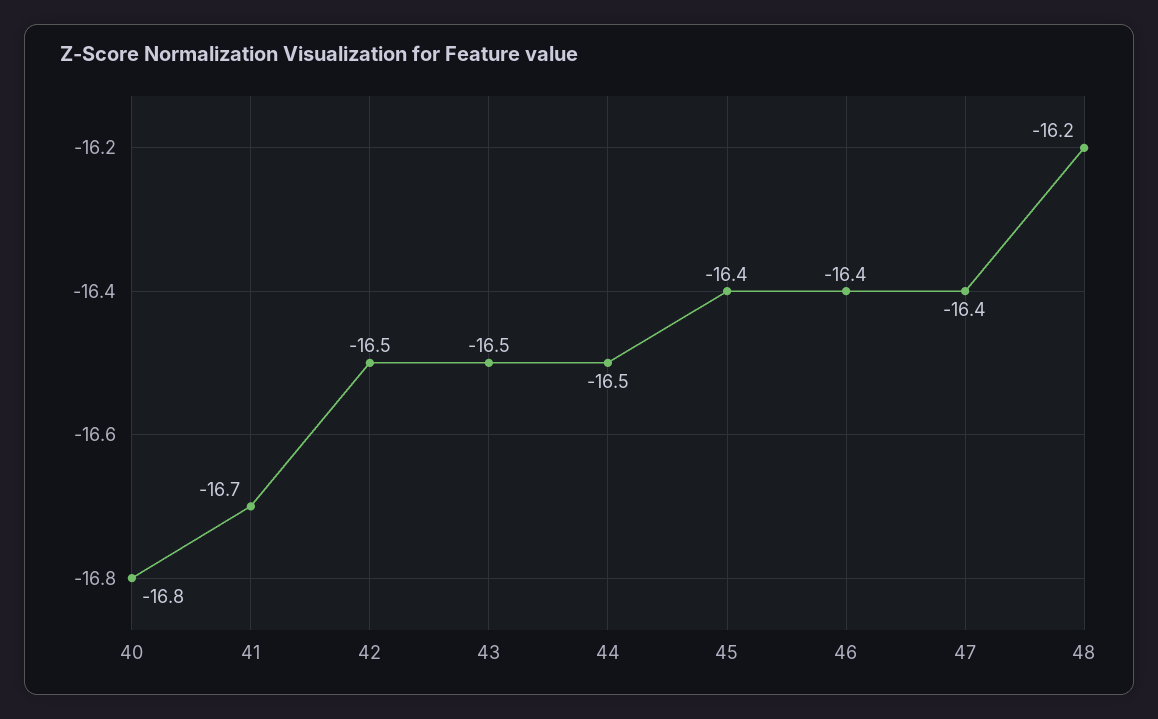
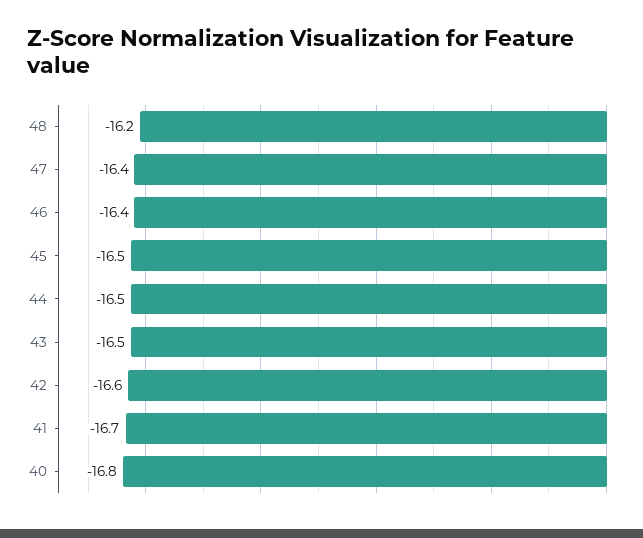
  {
    "40": -16.8,
    "41": -16.7,
-   "42": -16.5,
+   "42": -16.6,
    "43": -16.5,
    "44": -16.5,
-   "45": -16.4,
+   "45": -16.5,
    "46": -16.4,
    "47": -16.4,
    "48": -16.2
  }

